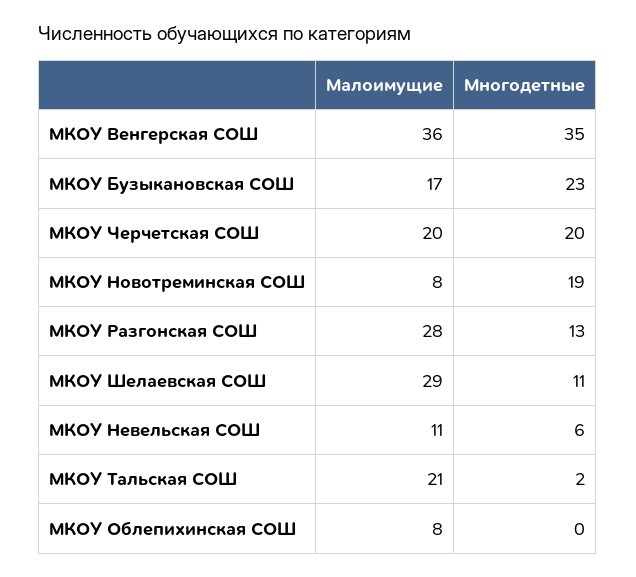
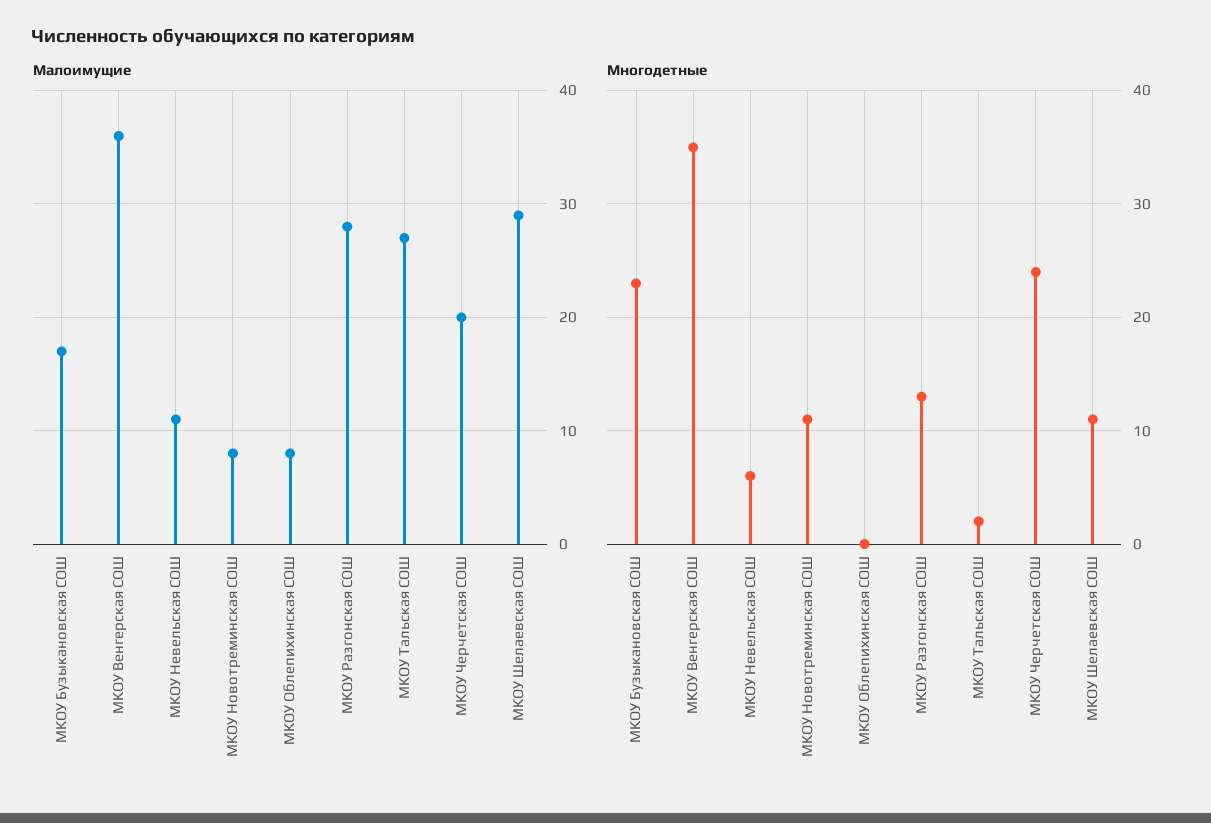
  {
    "Малоимущие": {
      "МКОУ Венгерская СОШ": 36,
      "МКОУ Бузыкановская СОШ": 17,
      "МКОУ Черчетская СОШ": 20,
      "МКОУ Новотреминская СОШ": 8,
      "МКОУ Разгонская СОШ": 28,
      "МКОУ Шелаевская СОШ": 29,
      "МКОУ Невельская СОШ": 11,
-     "МКОУ Тальская СОШ": 21,
+     "МКОУ Тальская СОШ": 27,
      "МКОУ Облепихинская СОШ": 8
    },
    "Многодетные": {
      "МКОУ Венгерская СОШ": 35,
      "МКОУ Бузыкановская СОШ": 23,
-     "МКОУ Черчетская СОШ": 20,
+     "МКОУ Черчетская СОШ": 24,
-     "МКОУ Новотреминская СОШ": 19,
+     "МКОУ Новотреминская СОШ": 11,
      "МКОУ Разгонская СОШ": 13,
      "МКОУ Шелаевская СОШ": 11,
      "МКОУ Невельская СОШ": 6,
      "МКОУ Тальская СОШ": 2,
      "МКОУ Облепихинская СОШ": 0
    }
  }

